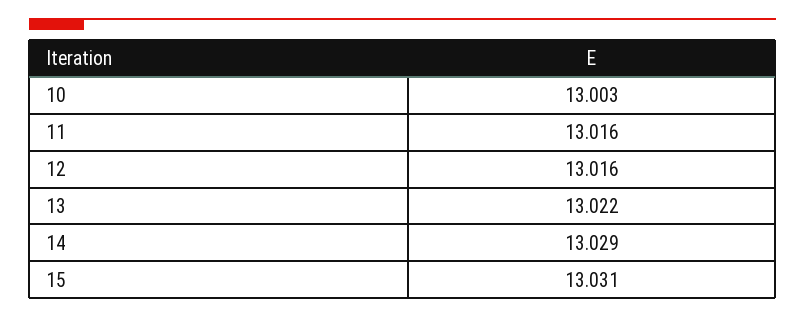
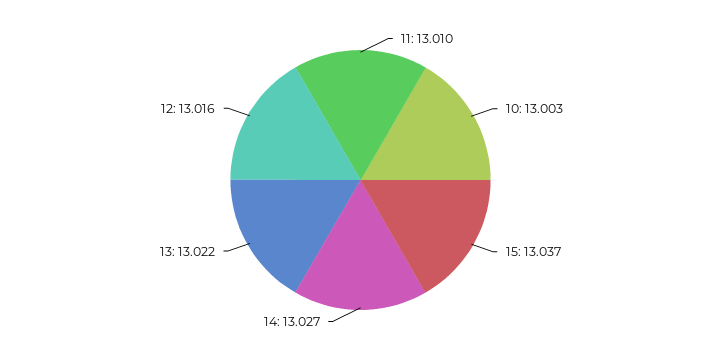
  {
    "10": 13.003,
-   "11": 13.016,
+   "11": 13.01,
    "12": 13.016,
    "13": 13.022,
-   "14": 13.029,
+   "14": 13.027,
-   "15": 13.031
+   "15": 13.037
  }

